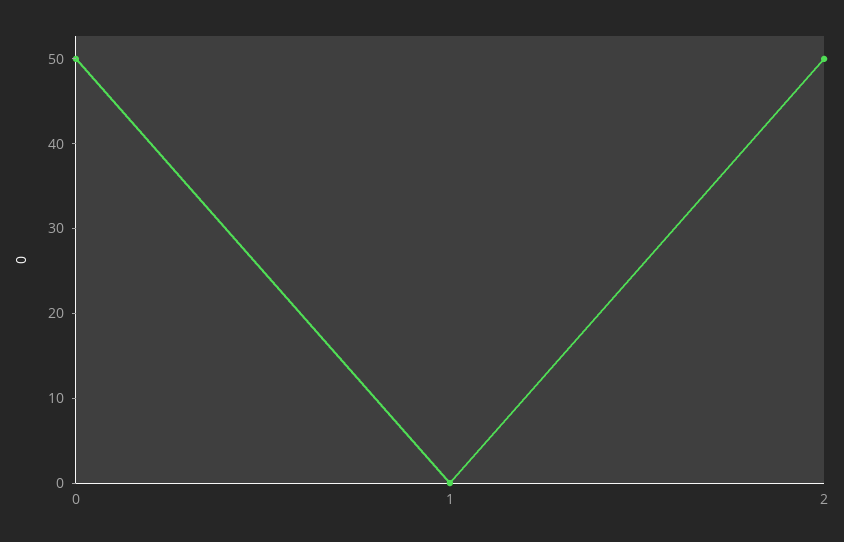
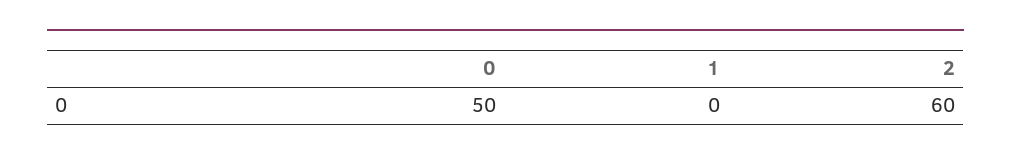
  {
    "0": 50,
    "1": 0,
-   "2": 50
+   "2": 60
  }

